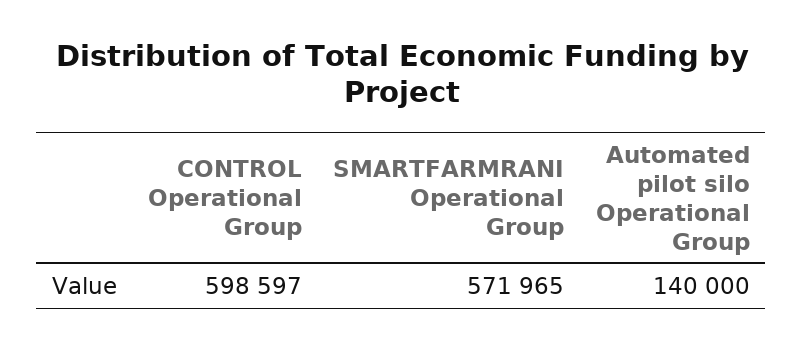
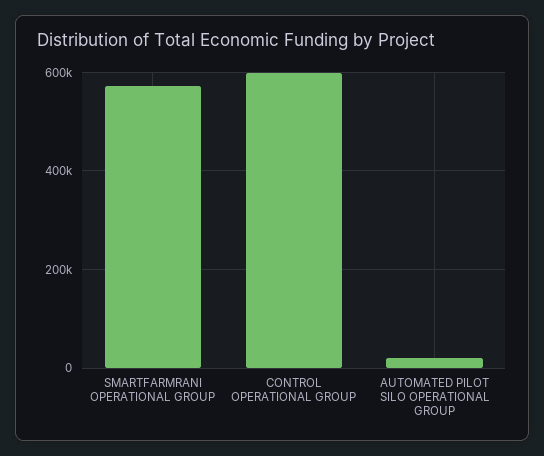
  {
    "CONTROL Operational Group": 598597,
    "SMARTFARMRANI Operational Group": 571965,
-   "Automated pilot silo Operational Group": 140000
+   "Automated pilot silo Operational Group": 20000
  }

